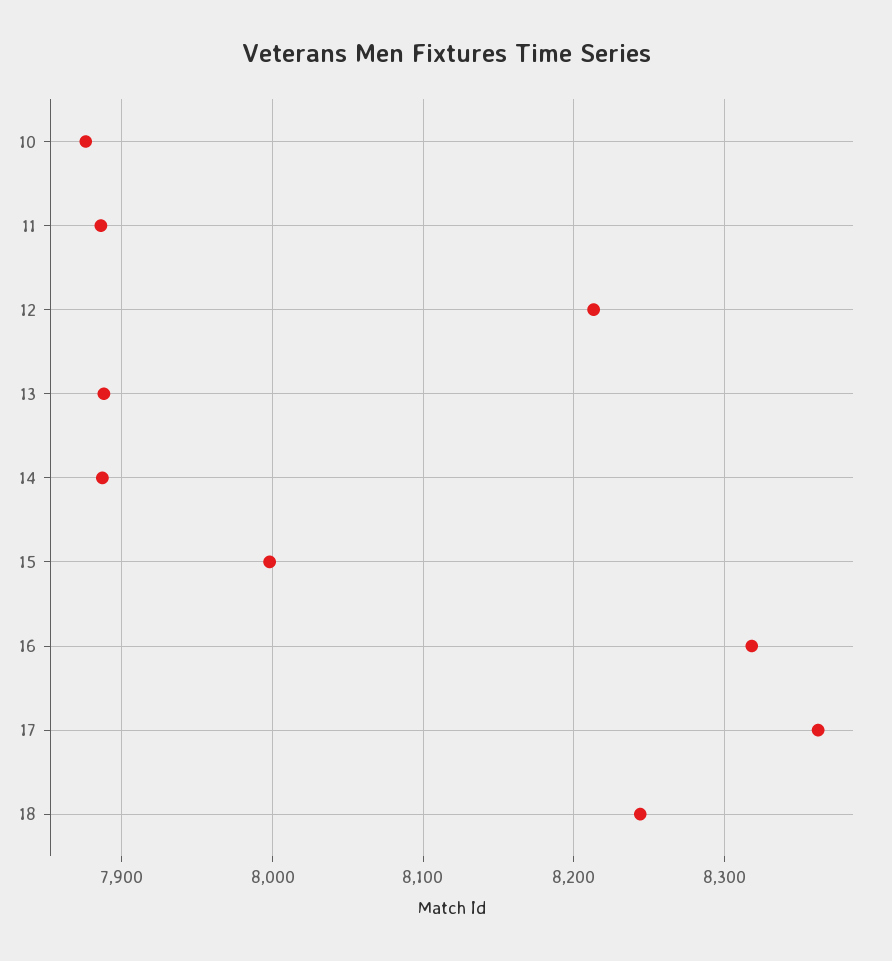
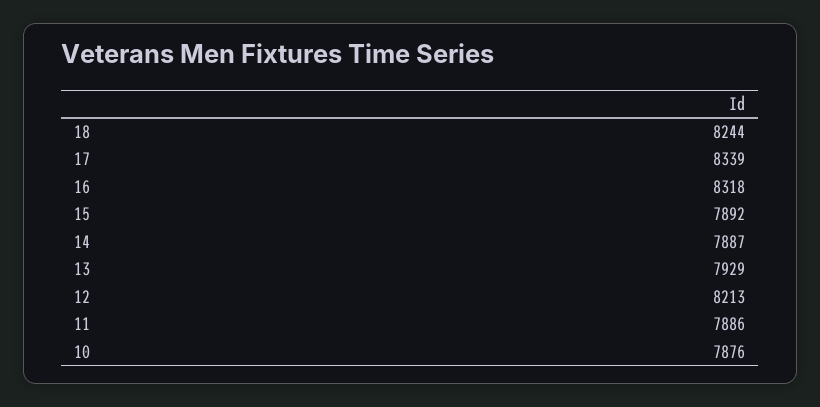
  {
    "10": 7876,
    "11": 7886,
    "12": 8213,
-   "13": 7890,
+   "13": 7929,
    "14": 7887,
-   "15": 8000,
+   "15": 7892,
    "16": 8318,
-   "17": 8360,
+   "17": 8339,
    "18": 8244
  }

